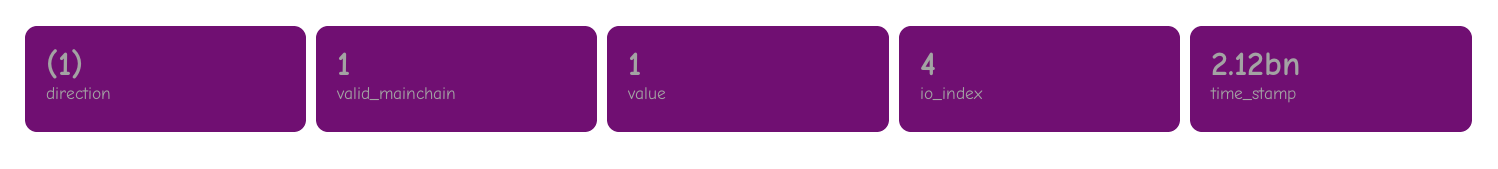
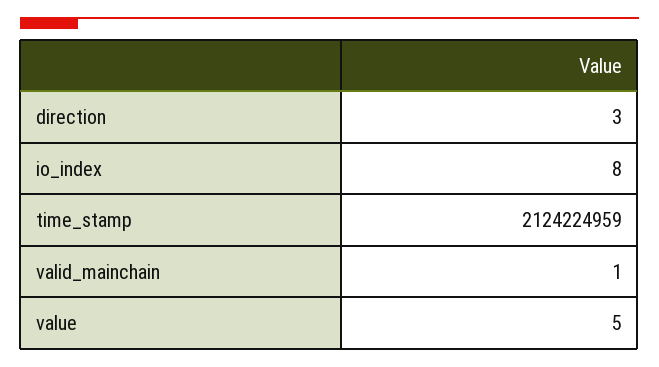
  {
-   "direction": -1,
+   "direction": 3,
    "valid_mainchain": 1,
-   "value": 1,
+   "value": 5,
-   "io_index": 4,
+   "io_index": 8,
    "time_stamp": 2124224959
  }

